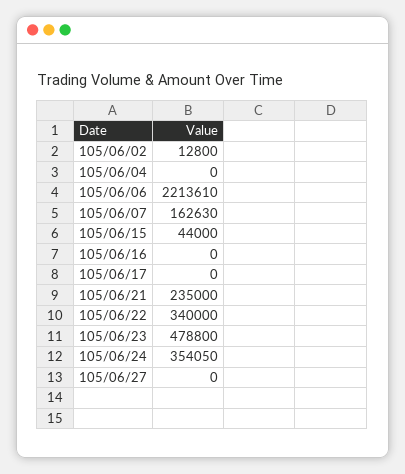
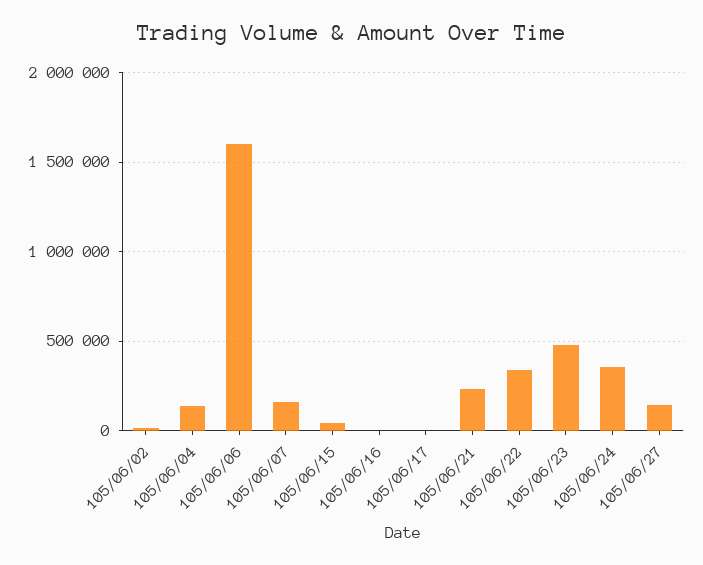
  {
    "105/06/02": 12800,
-   "105/06/04": 0,
+   "105/06/04": 150000,
-   "105/06/06": 2213610,
+   "105/06/06": 1600000,
    "105/06/07": 162630,
    "105/06/15": 44000,
    "105/06/16": 0,
    "105/06/17": 0,
    "105/06/21": 235000,
    "105/06/22": 340000,
    "105/06/23": 478800,
    "105/06/24": 354050,
-   "105/06/27": 0
+   "105/06/27": 150000
  }

